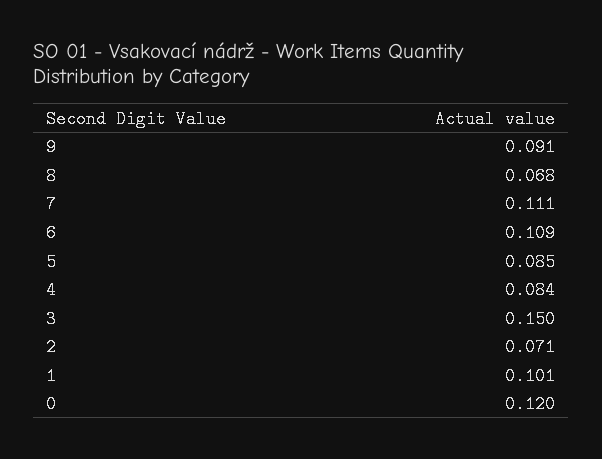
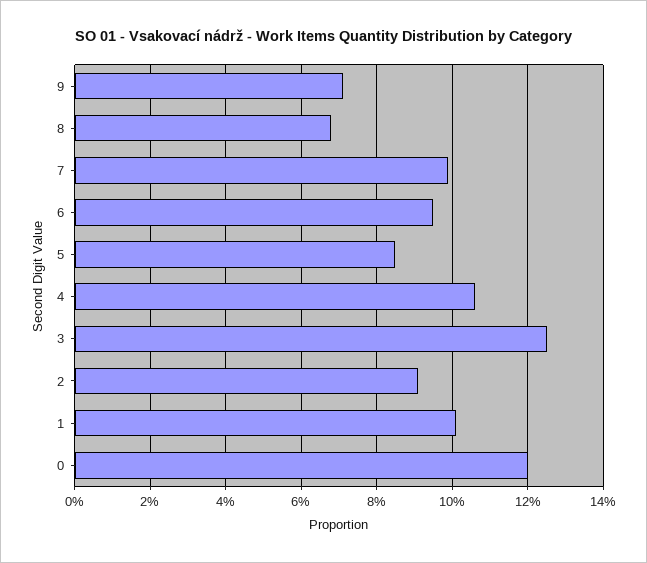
  {
-   "9": 0.091,
+   "9": 0.07,
    "8": 0.068,
-   "7": 0.111,
+   "7": 0.1,
-   "6": 0.109,
+   "6": 0.095,
    "5": 0.085,
-   "4": 0.084,
+   "4": 0.105,
-   "3": 0.15,
+   "3": 0.125,
-   "2": 0.071,
+   "2": 0.09,
    "1": 0.101,
    "0": 0.12
  }

